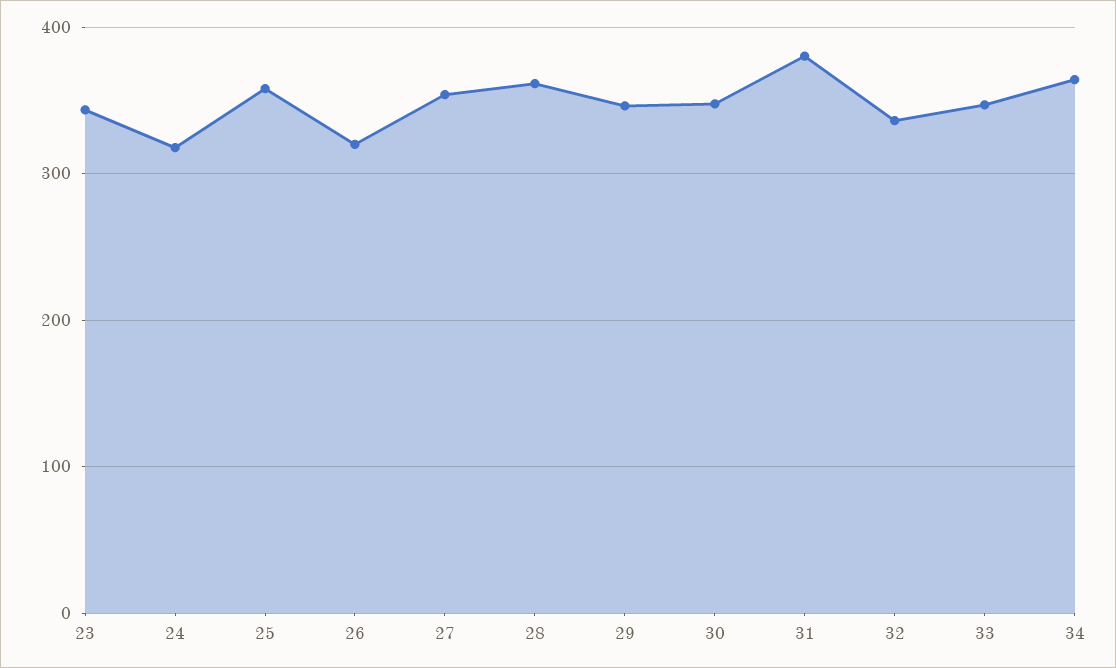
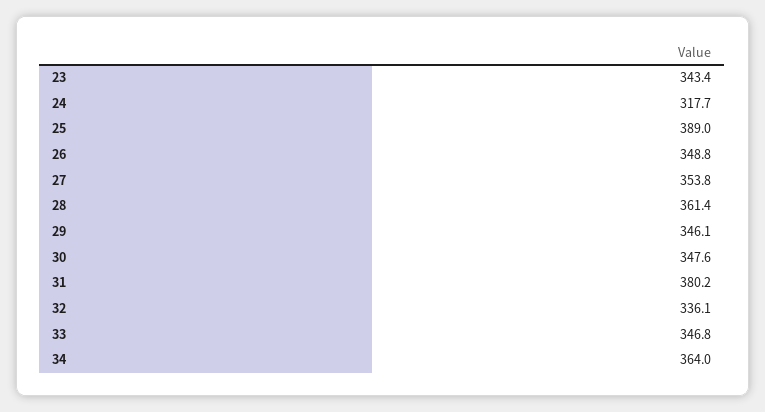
  {
    "23": 343.4,
    "24": 317.7,
-   "25": 360,
+   "25": 389,
-   "26": 320,
+   "26": 348.8,
    "27": 353.8,
    "28": 361.4,
    "29": 346.1,
    "30": 347.6,
    "31": 380.2,
    "32": 336.1,
    "33": 346.8,
    "34": 364
  }

